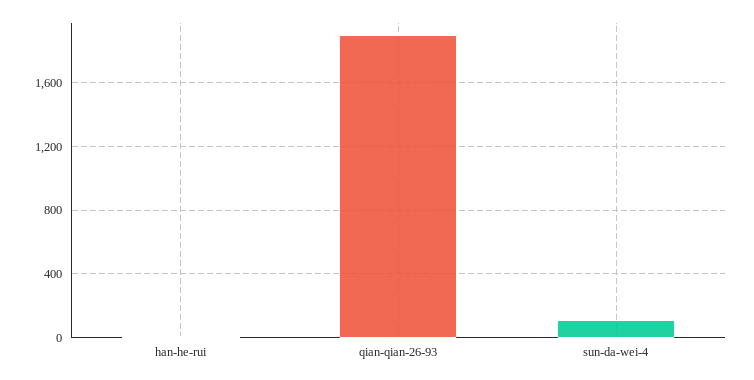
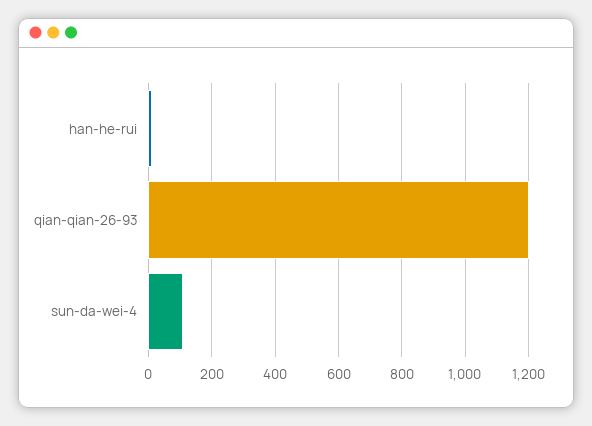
  {
    "han-he-rui": 20,
-   "qian-qian-26-93": 1900,
+   "qian-qian-26-93": 1200,
    "sun-da-wei-4": 120
  }

